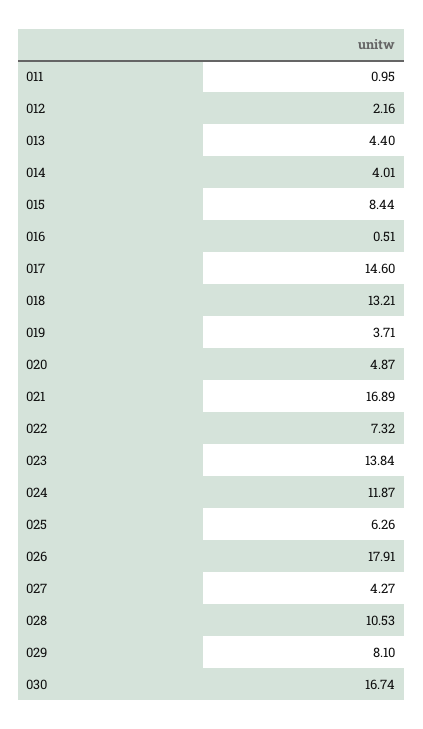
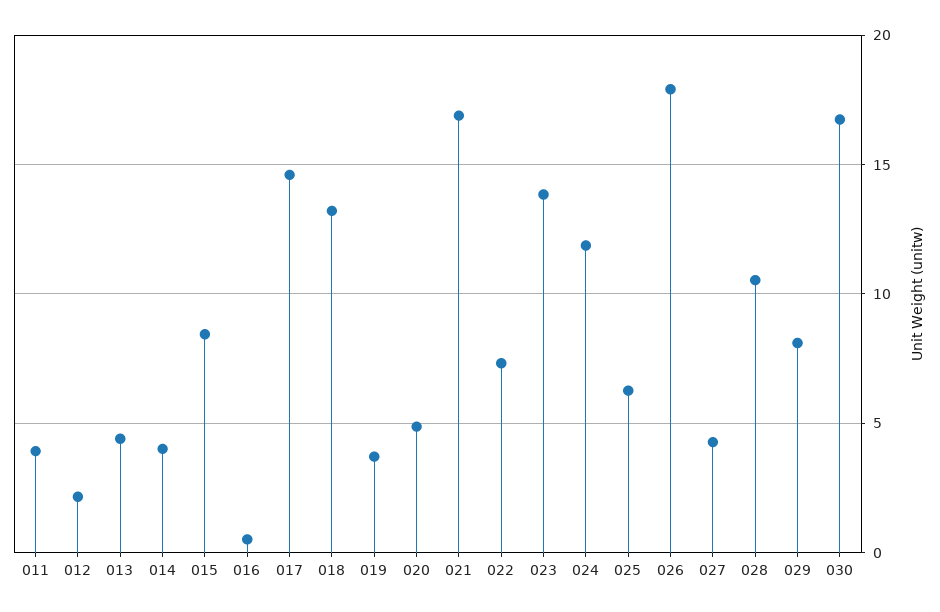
  {
-   "011": 0.95,
+   "011": 4,
    "012": 2.16,
    "013": 4.4,
    "014": 4.01,
    "015": 8.44,
    "016": 0.51,
    "017": 14.6,
    "018": 13.21,
    "019": 3.71,
    "020": 4.87,
    "021": 16.89,
    "022": 7.32,
    "023": 13.84,
    "024": 11.87,
    "025": 6.26,
    "026": 17.91,
    "027": 4.27,
    "028": 10.53,
    "029": 8.1,
    "030": 16.74
  }

